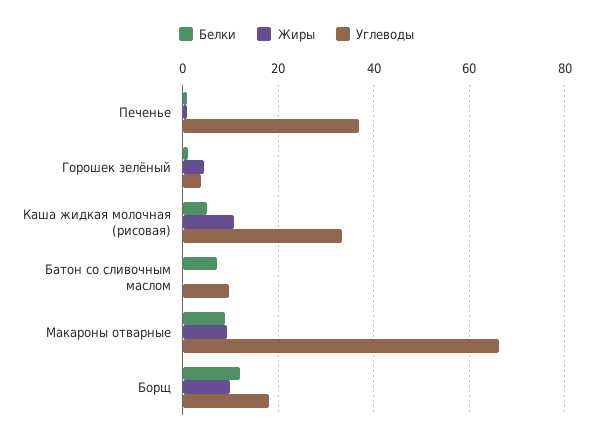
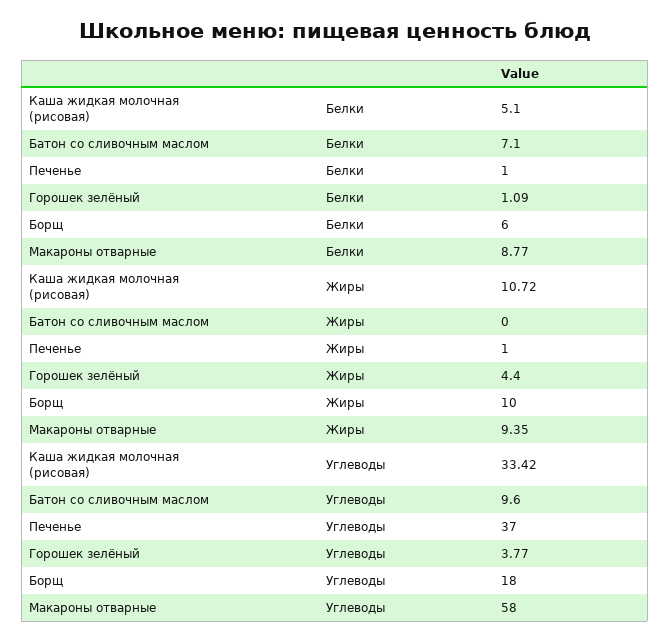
  {
    "Белки": {
      "Печенье": 1,
      "Горошек зелёный": 1.09,
      "Каша жидкая молочная (рисовая)": 5.1,
      "Батон со сливочным маслом": 7.1,
      "Макароны отварные": 8.77,
-     "Борщ": 12
+     "Борщ": 6
    },
    "Жиры": {
      "Печенье": 1,
      "Горошек зелёный": 4.4,
      "Каша жидкая молочная (рисовая)": 10.72,
      "Батон со сливочным маслом": 0,
      "Макароны отварные": 9.35,
      "Борщ": 10
    },
    "Углеводы": {
      "Печенье": 37,
      "Горошек зелёный": 3.77,
      "Каша жидкая молочная (рисовая)": 33.42,
      "Батон со сливочным маслом": 9.6,
-     "Макароны отварные": 66,
+     "Макароны отварные": 58,
      "Борщ": 18
    }
  }

